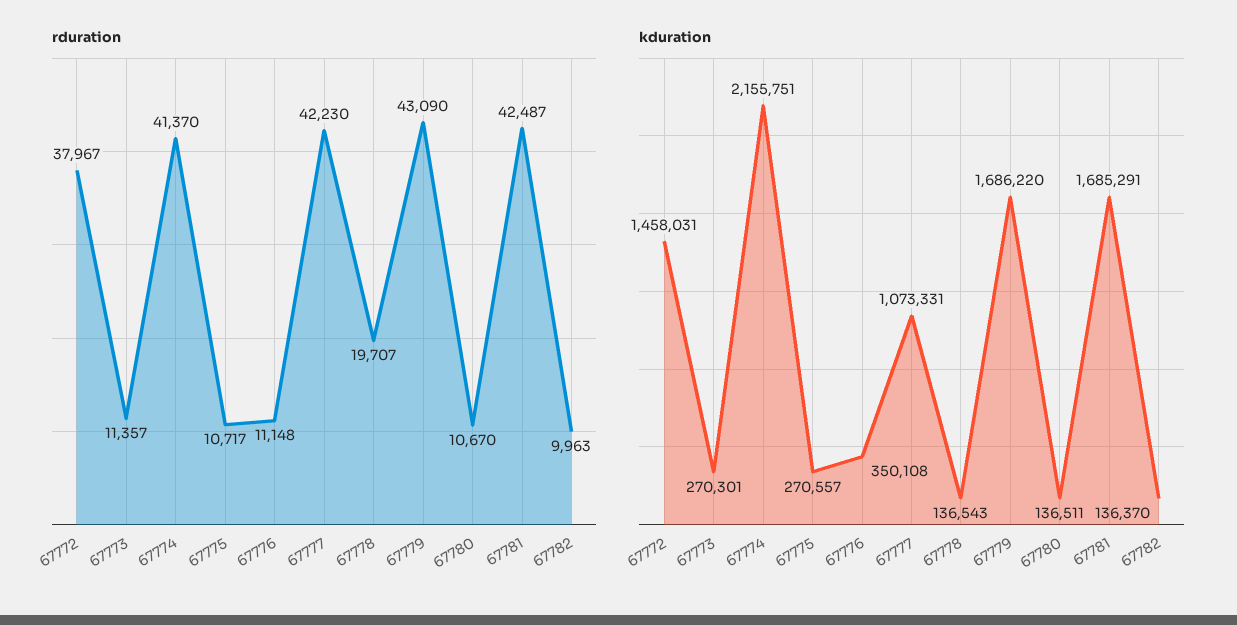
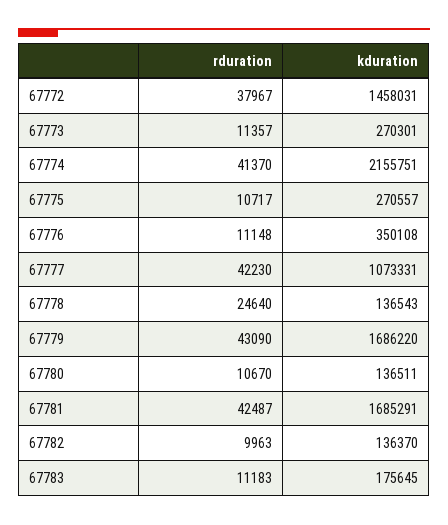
  {
    "rduration": {
      "67772": 37967,
      "67773": 11357,
      "67774": 41370,
      "67775": 10717,
      "67776": 11148,
      "67777": 42230,
-     "67778": 19707,
+     "67778": 24640,
      "67779": 43090,
      "67780": 10670,
      "67781": 42487,
-     "67782": 9963
+     "67782": 9963,
+     "67783": 11183
    },
    "kduration": {
      "67772": 1458031,
      "67773": 270301,
      "67774": 2155751,
      "67775": 270557,
      "67776": 350108,
      "67777": 1073331,
      "67778": 136543,
      "67779": 1686220,
      "67780": 136511,
      "67781": 1685291,
-     "67782": 136370
+     "67782": 136370,
+     "67783": 175645
    }
  }

